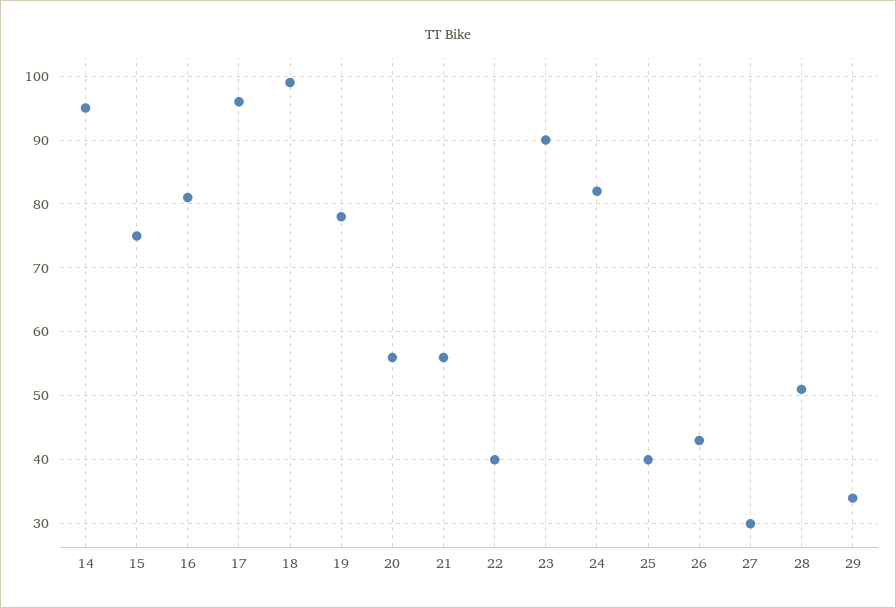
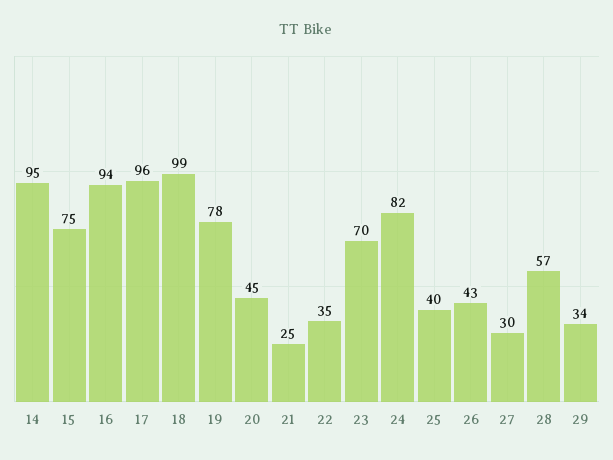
  {
    "14": 95,
    "15": 75,
-   "16": 81,
+   "16": 94,
    "17": 96,
    "18": 99,
    "19": 78,
-   "20": 56,
+   "20": 45,
-   "21": 56,
+   "21": 25,
-   "22": 40,
+   "22": 35,
-   "23": 90,
+   "23": 70,
    "24": 82,
    "25": 40,
    "26": 43,
    "27": 30,
-   "28": 51,
+   "28": 57,
    "29": 34
  }

